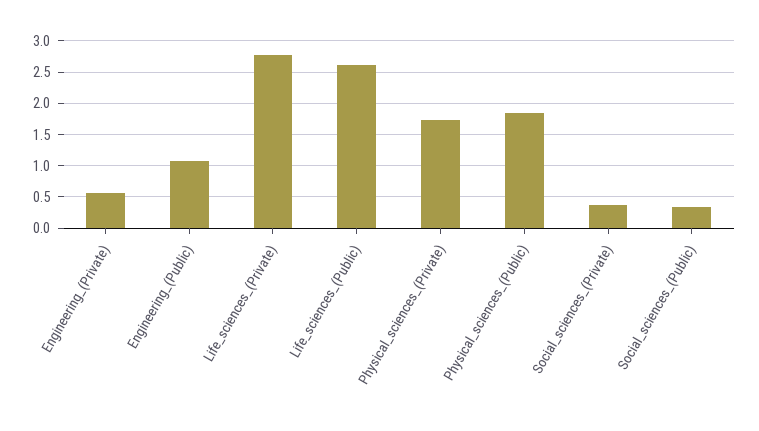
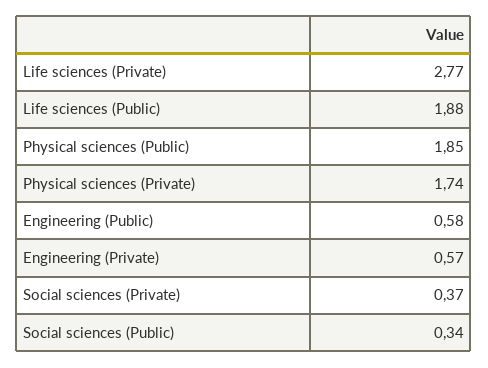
  {
    "Engineering_(Private)": 0.57,
-   "Engineering_(Public)": 1.1,
+   "Engineering_(Public)": 0.58,
    "Life_sciences_(Private)": 2.77,
-   "Life_sciences_(Public)": 2.6,
+   "Life_sciences_(Public)": 1.88,
    "Physical_sciences_(Private)": 1.74,
    "Physical_sciences_(Public)": 1.85,
    "Social_sciences_(Private)": 0.37,
    "Social_sciences_(Public)": 0.34
  }

